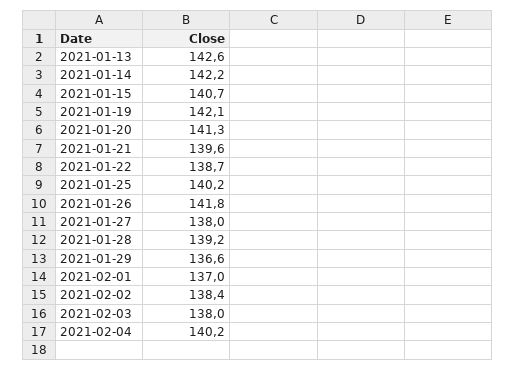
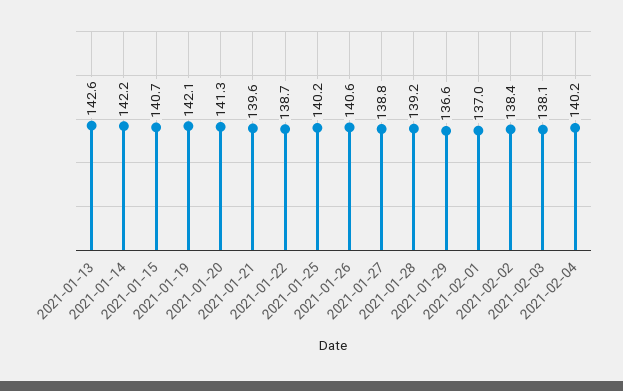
  {
    "2021-01-13": 142.6,
    "2021-01-14": 142.2,
    "2021-01-15": 140.7,
    "2021-01-19": 142.1,
    "2021-01-20": 141.3,
    "2021-01-21": 139.6,
    "2021-01-22": 138.7,
    "2021-01-25": 140.2,
-   "2021-01-26": 141.8,
+   "2021-01-26": 140.6,
-   "2021-01-27": 138,
+   "2021-01-27": 138.8,
    "2021-01-28": 139.2,
    "2021-01-29": 136.6,
    "2021-02-01": 137,
    "2021-02-02": 138.4,
-   "2021-02-03": 138,
+   "2021-02-03": 138.1,
    "2021-02-04": 140.2
  }

